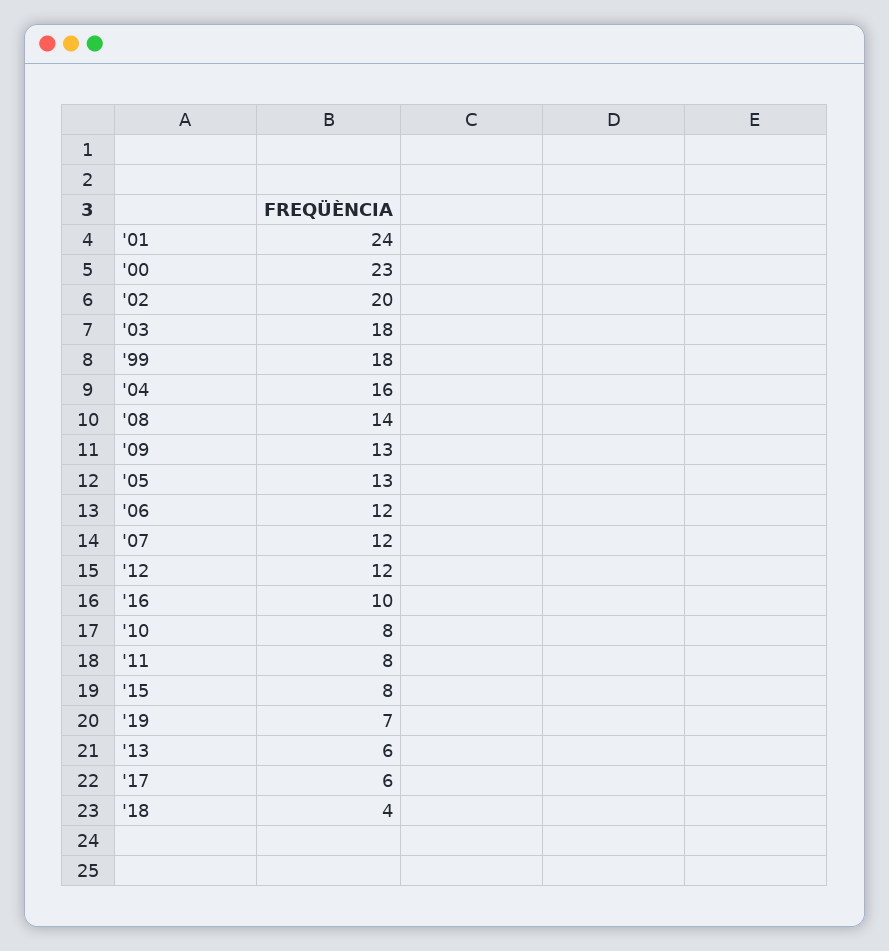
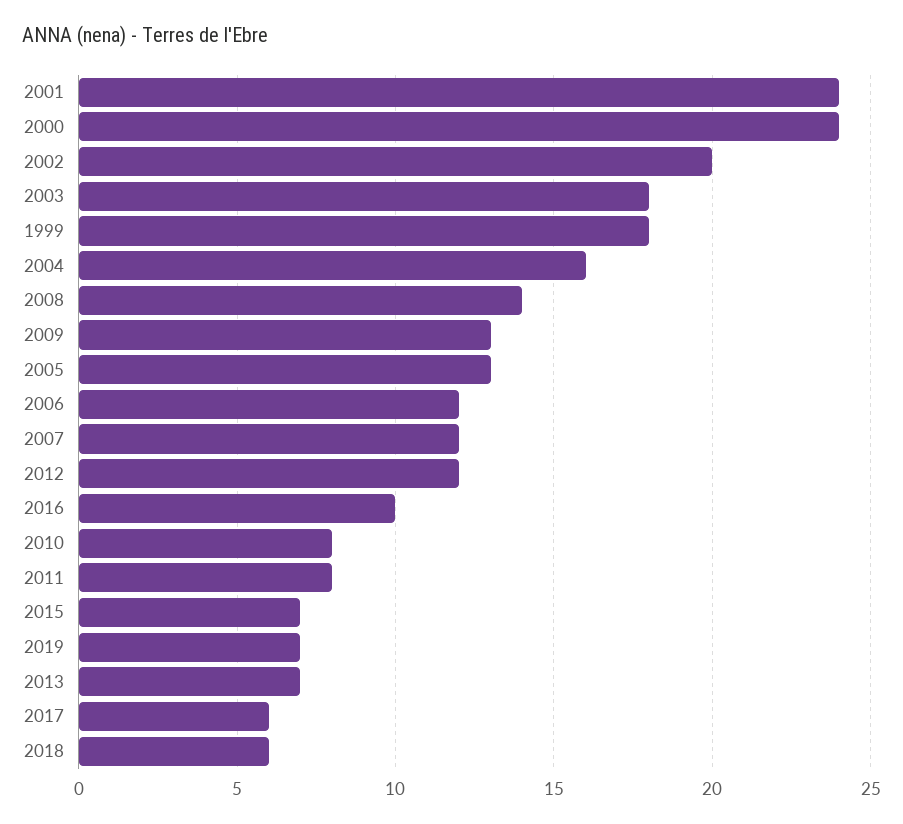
  {
    "'01": 24,
-   "'00": 23,
+   "'00": 24,
    "'02": 20,
    "'03": 18,
    "'99": 18,
    "'04": 16,
    "'08": 14,
    "'09": 13,
    "'05": 13,
    "'06": 12,
    "'07": 12,
    "'12": 12,
    "'16": 10,
    "'10": 8,
    "'11": 8,
-   "'15": 8,
+   "'15": 7,
    "'19": 7,
-   "'13": 6,
+   "'13": 7,
    "'17": 6,
-   "'18": 4
+   "'18": 6
  }

